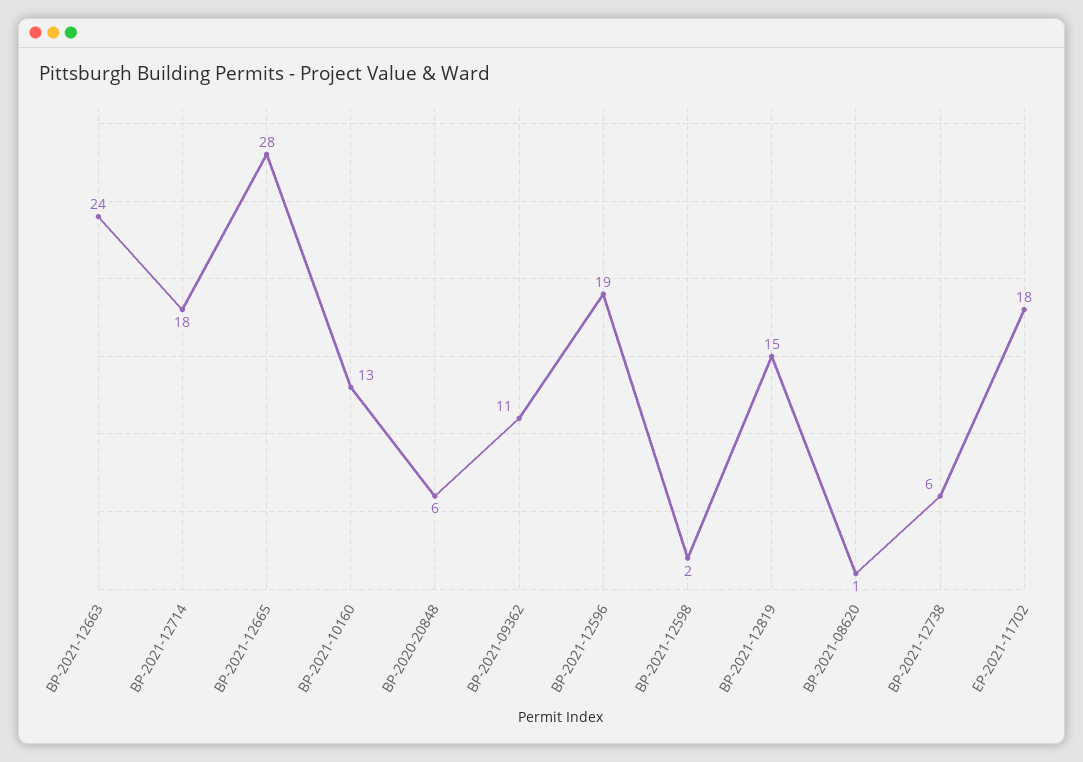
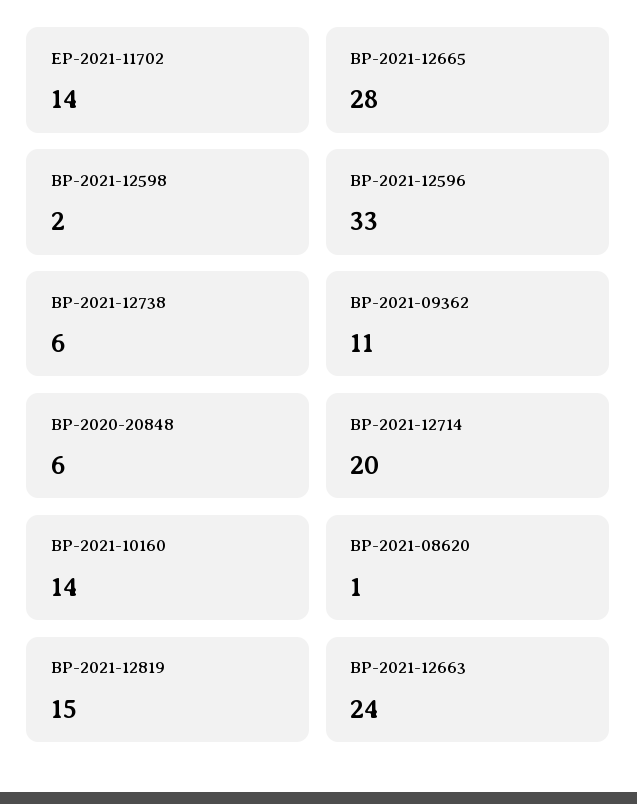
  {
    "BP-2021-12663": 24,
-   "BP-2021-12714": 18,
+   "BP-2021-12714": 20,
    "BP-2021-12665": 28,
-   "BP-2021-10160": 13,
+   "BP-2021-10160": 14,
    "BP-2020-20848": 6,
    "BP-2021-09362": 11,
-   "BP-2021-12596": 19,
+   "BP-2021-12596": 33,
    "BP-2021-12598": 2,
    "BP-2021-12819": 15,
    "BP-2021-08620": 1,
    "BP-2021-12738": 6,
-   "EP-2021-11702": 18
+   "EP-2021-11702": 14
  }

